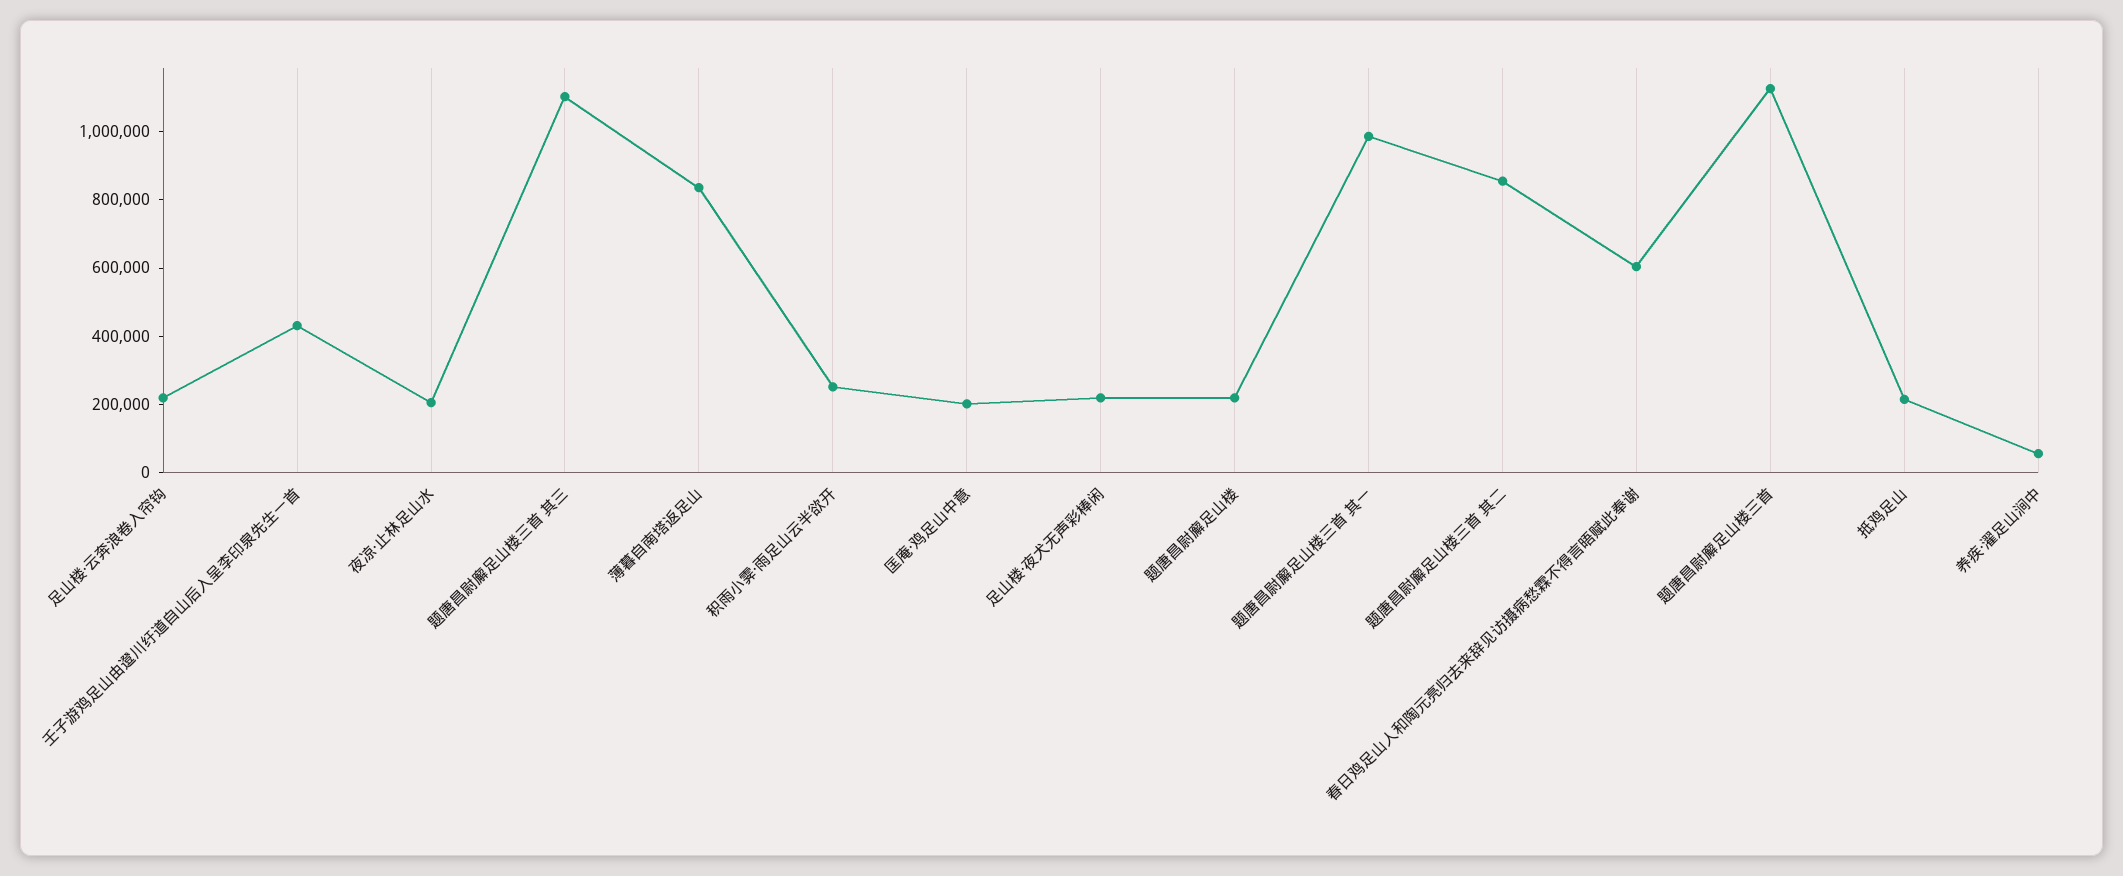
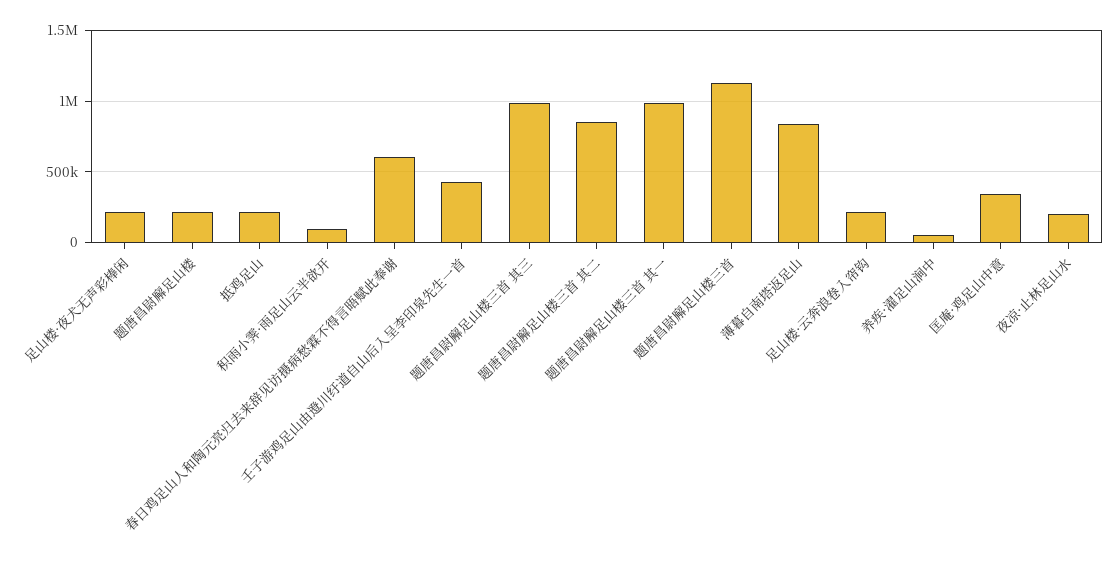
  {
    "足山楼·云奔浪卷入帘钩": 200000,
    "壬子游鸡足山由邆川纡道自山后入呈李印泉先生一首": 450000,
    "夜凉·止林足山水": 200000,
-   "题唐昌尉廨足山楼三首 其三": 1100000,
+   "题唐昌尉廨足山楼三首 其三": 1000000,
    "薄暮自南塔返足山": 850000,
-   "积雨小霁·雨足山云半欲开": 250000,
+   "积雨小霁·雨足山云半欲开": 100000,
-   "匡庵·鸡足山中意": 200000,
+   "匡庵·鸡足山中意": 350000,
    "足山楼·夜犬无声彩棒闲": 200000,
    "题唐昌尉廨足山楼": 200000,
    "题唐昌尉廨足山楼三首 其一": 1000000,
    "题唐昌尉廨足山楼三首 其二": 850000,
    "春日鸡足山人和陶元亮归去来辞见访摄病愁霖不得言晤赋此奉谢": 600000,
    "题唐昌尉廨足山楼三首": 1150000,
    "抵鸡足山": 200000,
    "养疾·濯足山涧中": 50000
  }

